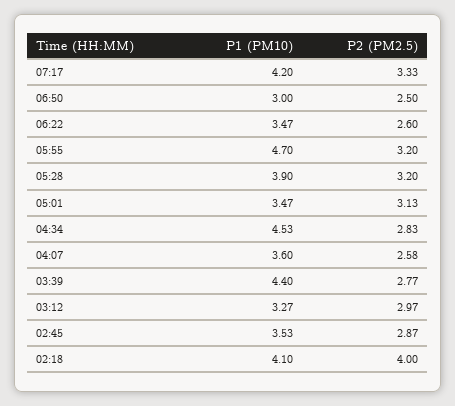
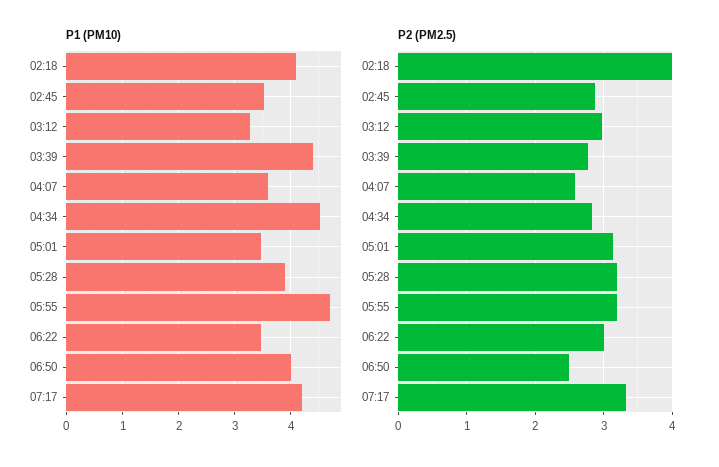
  {
    "P1 (PM10)": {
      "07:17": 4.2,
-     "06:50": 3,
+     "06:50": 4,
      "06:22": 3.47,
      "05:55": 4.7,
      "05:28": 3.9,
      "05:01": 3.47,
      "04:34": 4.53,
      "04:07": 3.6,
      "03:39": 4.4,
      "03:12": 3.27,
      "02:45": 3.53,
      "02:18": 4.1
    },
    "P2 (PM2.5)": {
      "07:17": 3.33,
      "06:50": 2.5,
-     "06:22": 2.6,
+     "06:22": 3,
      "05:55": 3.2,
      "05:28": 3.2,
      "05:01": 3.13,
      "04:34": 2.83,
      "04:07": 2.58,
      "03:39": 2.77,
      "03:12": 2.97,
      "02:45": 2.87,
      "02:18": 4
    }
  }

